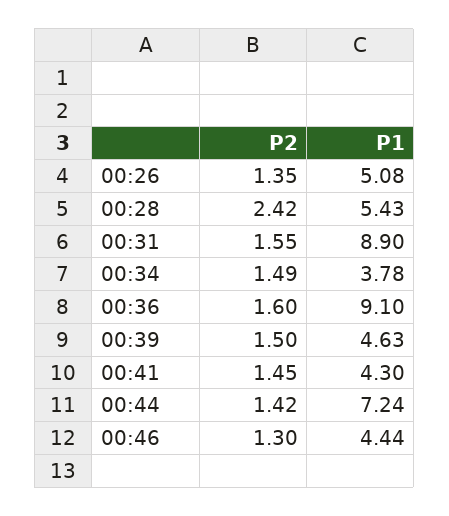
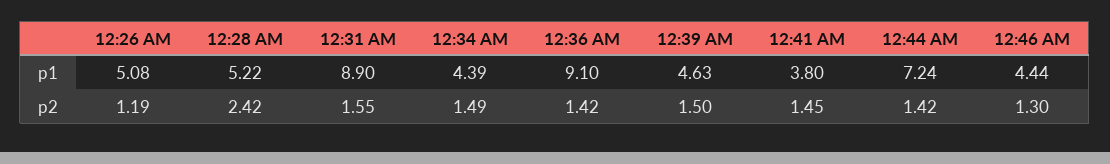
  {
    "P2": {
-     "00:26": 1.35,
+     "00:26": 1.19,
      "00:28": 2.42,
      "00:31": 1.55,
      "00:34": 1.49,
-     "00:36": 1.6,
+     "00:36": 1.42,
      "00:39": 1.5,
      "00:41": 1.45,
      "00:44": 1.42,
      "00:46": 1.3
    },
    "P1": {
      "00:26": 5.08,
-     "00:28": 5.43,
+     "00:28": 5.22,
      "00:31": 8.9,
-     "00:34": 3.78,
+     "00:34": 4.39,
      "00:36": 9.1,
      "00:39": 4.63,
-     "00:41": 4.3,
+     "00:41": 3.8,
      "00:44": 7.24,
      "00:46": 4.44
    }
  }

